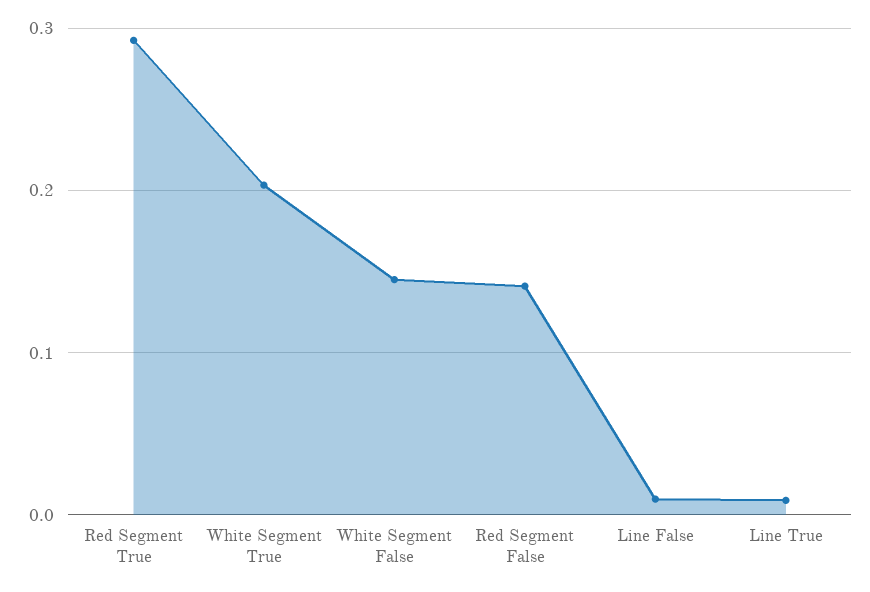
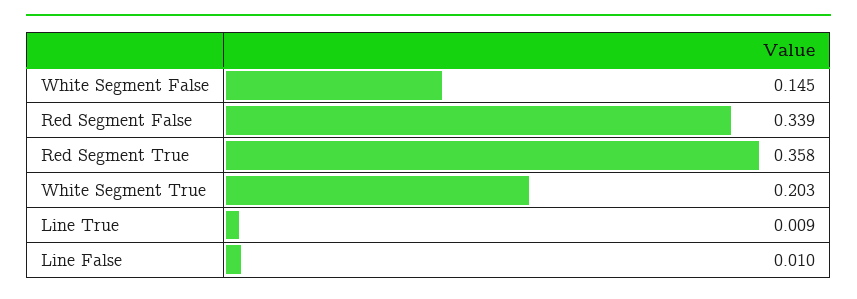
  {
-   "Red Segment True": 0.29,
+   "Red Segment True": 0.358,
    "White Segment True": 0.203,
    "White Segment False": 0.145,
-   "Red Segment False": 0.14,
+   "Red Segment False": 0.339,
    "Line False": 0.01,
    "Line True": 0.009
  }

